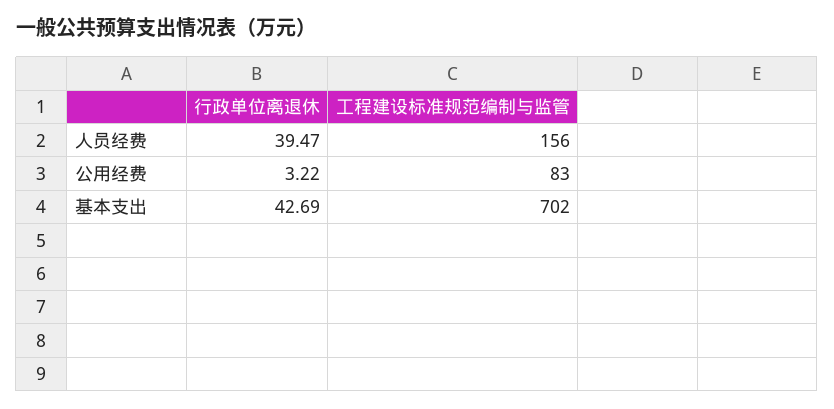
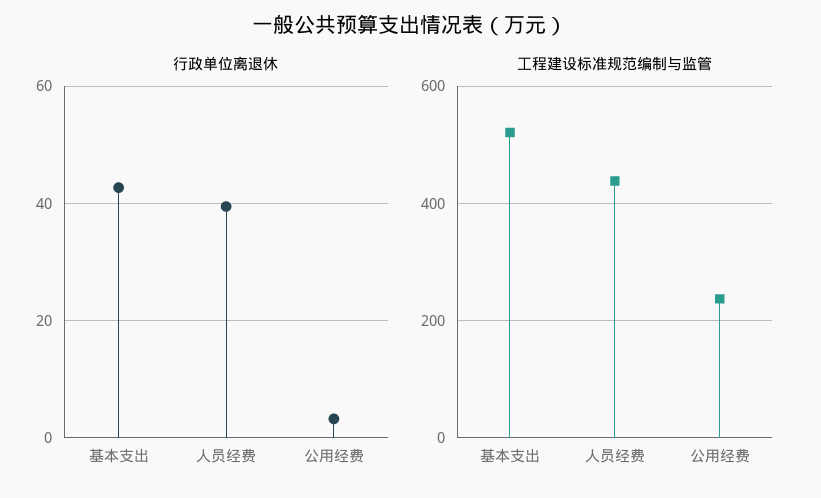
  {
    "行政单位离退休": {
      "人员经费": 39.47,
      "公用经费": 3.22,
      "基本支出": 42.69
    },
    "工程建设标准规范编制与监管": {
-     "人员经费": 156,
+     "人员经费": 440,
-     "公用经费": 83,
+     "公用经费": 240,
-     "基本支出": 702
+     "基本支出": 520
    }
  }

